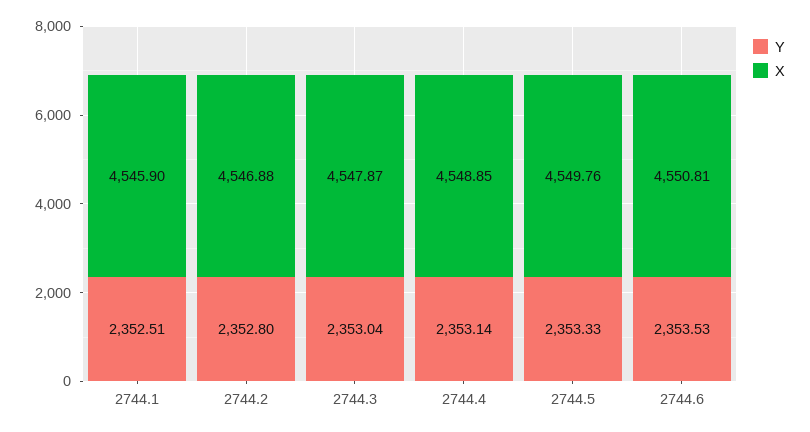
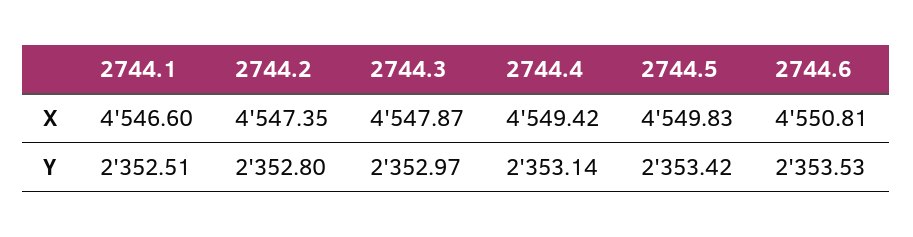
  {
    "Y": {
      "2744.1": 2352.51,
      "2744.2": 2352.8,
-     "2744.3": 2353.04,
+     "2744.3": 2352.97,
      "2744.4": 2353.14,
-     "2744.5": 2353.33,
+     "2744.5": 2353.42,
      "2744.6": 2353.53
    },
    "X": {
-     "2744.1": 4545.9,
+     "2744.1": 4546.6,
-     "2744.2": 4546.88,
+     "2744.2": 4547.35,
      "2744.3": 4547.87,
-     "2744.4": 4548.85,
+     "2744.4": 4549.42,
-     "2744.5": 4549.76,
+     "2744.5": 4549.83,
      "2744.6": 4550.81
    }
  }

